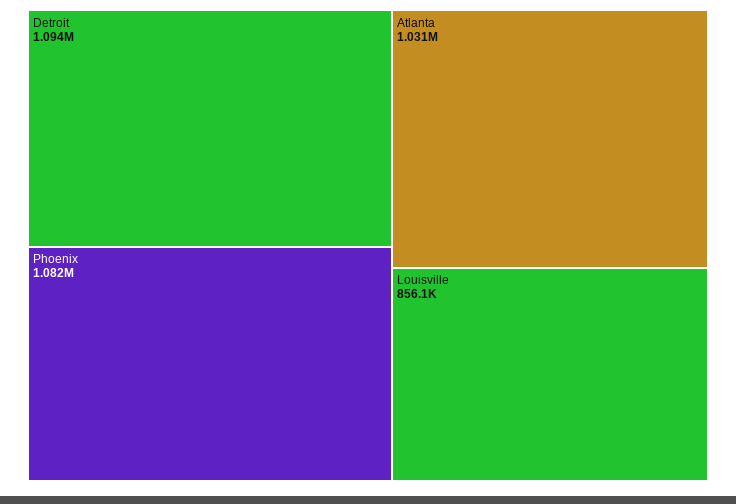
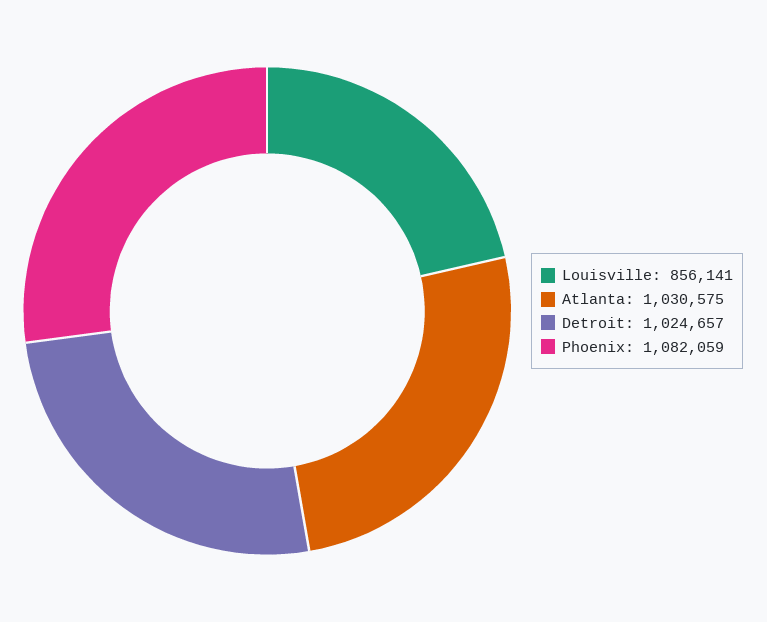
  {
-   "Detroit": 1094000,
+   "Detroit": 1024657,
    "Phoenix": 1082059,
    "Atlanta": 1030575,
    "Louisville": 856141
  }

